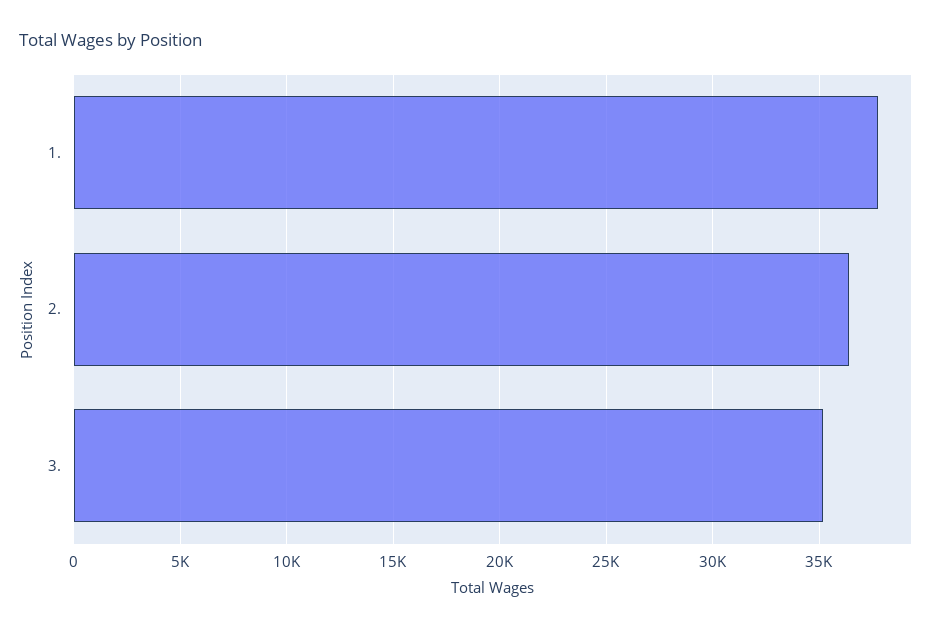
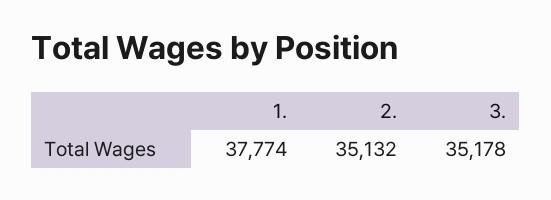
  {
    "1.": 37774,
-   "2.": 36500,
+   "2.": 35132,
    "3.": 35178
  }

